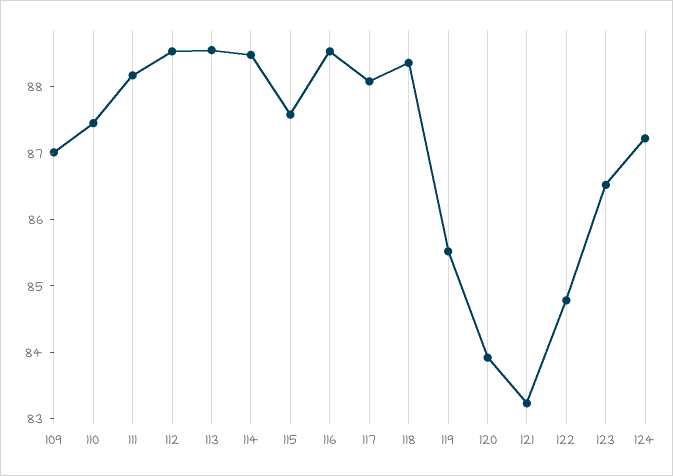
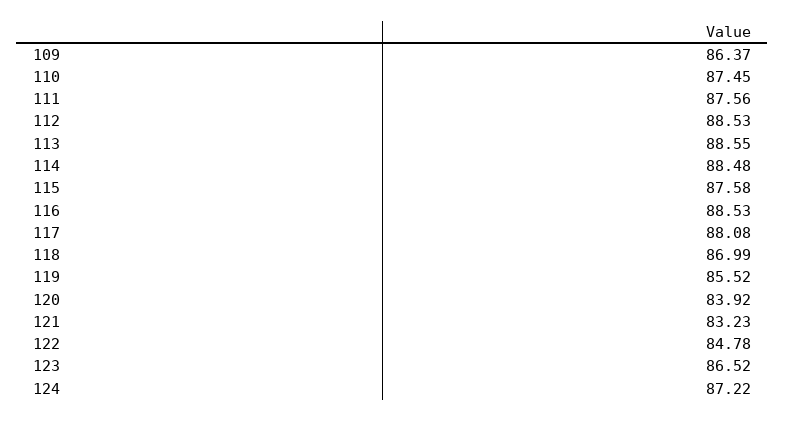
  {
-   "109": 87,
+   "109": 86.37,
    "110": 87.45,
-   "111": 88.2,
+   "111": 87.56,
    "112": 88.53,
    "113": 88.55,
    "114": 88.48,
    "115": 87.58,
    "116": 88.53,
    "117": 88.08,
-   "118": 88.4,
+   "118": 86.99,
    "119": 85.52,
    "120": 83.92,
    "121": 83.23,
    "122": 84.78,
    "123": 86.52,
    "124": 87.22
  }

